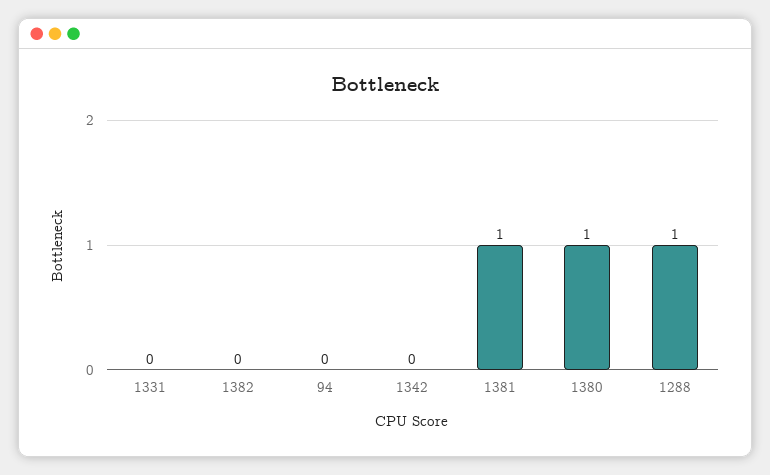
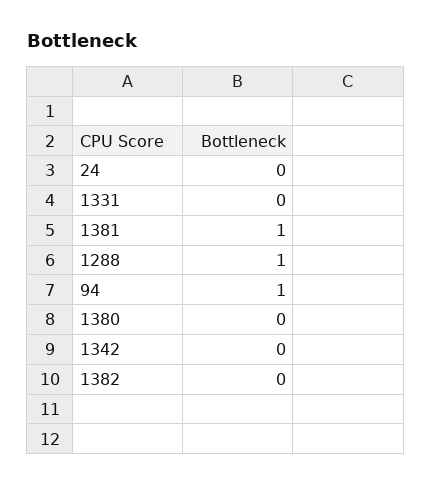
  {
    "1331": 0,
    "1382": 0,
-   "94": 0,
+   "94": 1,
    "1342": 0,
    "1381": 1,
-   "1380": 1,
+   "1380": 0,
-   "1288": 1
+   "1288": 1,
+   "24": 0
  }

